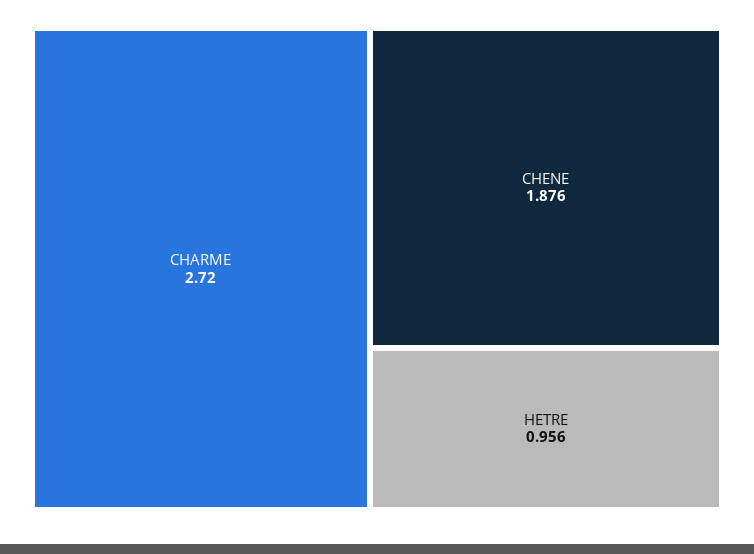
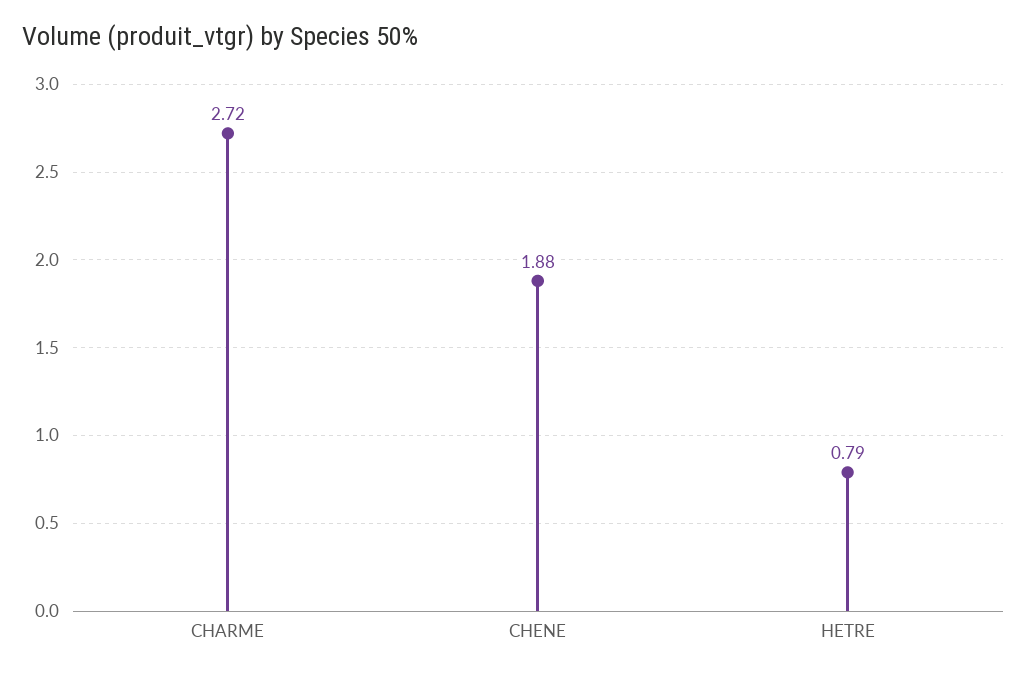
  {
    "CHARME": 2.72,
    "CHENE": 1.876,
-   "HETRE": 0.956
+   "HETRE": 0.79
  }

